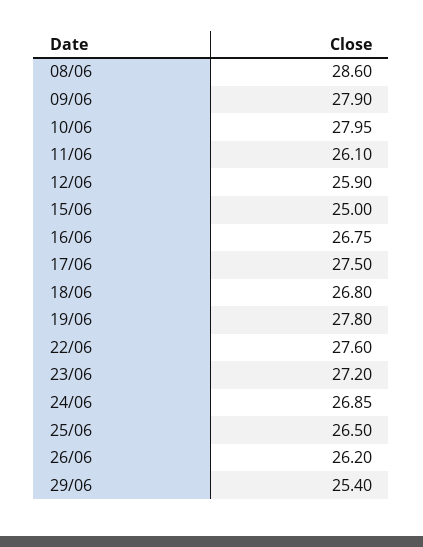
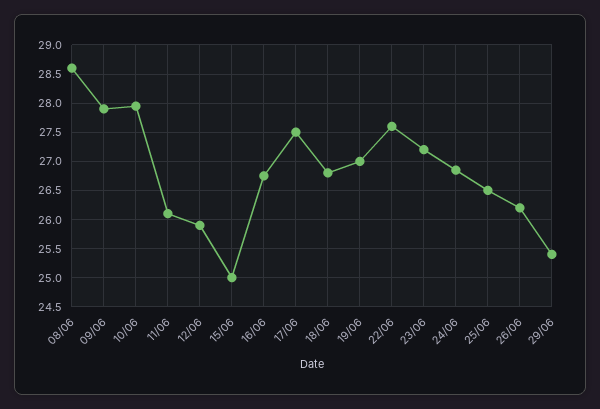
  {
    "08/06": 28.6,
    "09/06": 27.9,
    "10/06": 27.95,
    "11/06": 26.1,
    "12/06": 25.9,
    "15/06": 25,
    "16/06": 26.75,
    "17/06": 27.5,
    "18/06": 26.8,
-   "19/06": 27.8,
+   "19/06": 27,
    "22/06": 27.6,
    "23/06": 27.2,
    "24/06": 26.85,
    "25/06": 26.5,
    "26/06": 26.2,
    "29/06": 25.4
  }

